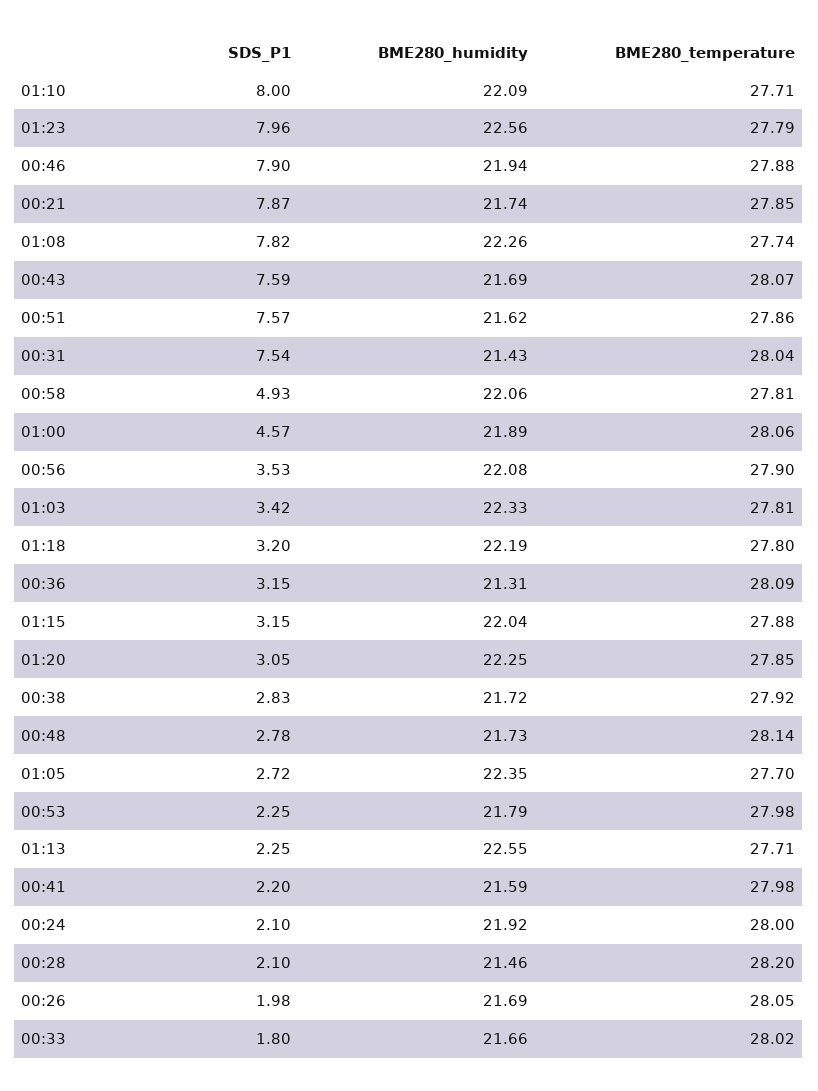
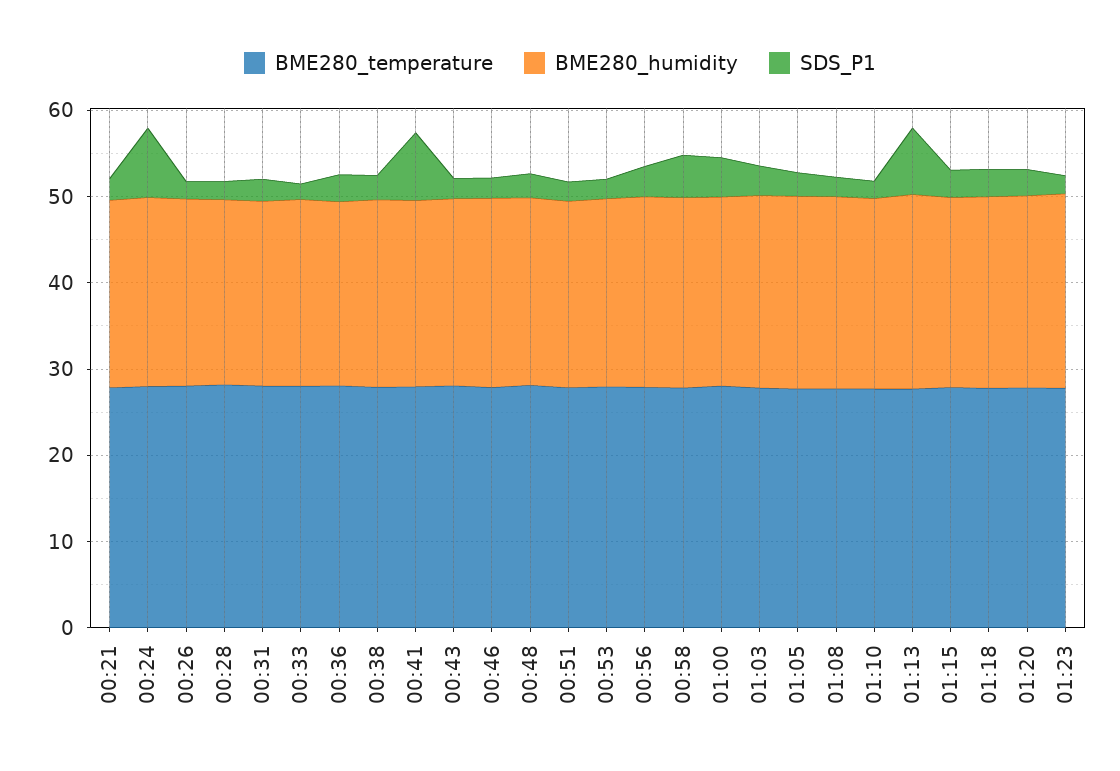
  {
    "SDS_P1": {
-     "01:10": 8,
+     "01:10": 2,
-     "01:23": 7.96,
+     "01:23": 2,
-     "00:46": 7.9,
+     "00:46": 2,
-     "00:21": 7.87,
+     "00:21": 2,
-     "01:08": 7.82,
+     "01:08": 2,
-     "00:43": 7.59,
+     "00:43": 2,
-     "00:51": 7.57,
+     "00:51": 2,
-     "00:31": 7.54,
+     "00:31": 2,
      "00:58": 4.93,
      "01:00": 4.57,
      "00:56": 3.53,
      "01:03": 3.42,
      "01:18": 3.2,
      "00:36": 3.15,
      "01:15": 3.15,
      "01:20": 3.05,
      "00:38": 2.83,
      "00:48": 2.78,
      "01:05": 2.72,
      "00:53": 2.25,
-     "01:13": 2.25,
+     "01:13": 8,
-     "00:41": 2.2,
+     "00:41": 8,
-     "00:24": 2.1,
+     "00:24": 8,
      "00:28": 2.1,
      "00:26": 1.98,
      "00:33": 1.8
    },
    "BME280_humidity": {
      "01:10": 22.09,
      "01:23": 22.56,
      "00:46": 21.94,
      "00:21": 21.74,
      "01:08": 22.26,
      "00:43": 21.69,
      "00:51": 21.62,
      "00:31": 21.43,
      "00:58": 22.06,
      "01:00": 21.89,
      "00:56": 22.08,
      "01:03": 22.33,
      "01:18": 22.19,
      "00:36": 21.31,
      "01:15": 22.04,
      "01:20": 22.25,
      "00:38": 21.72,
      "00:48": 21.73,
      "01:05": 22.35,
      "00:53": 21.79,
      "01:13": 22.55,
      "00:41": 21.59,
      "00:24": 21.92,
      "00:28": 21.46,
      "00:26": 21.69,
      "00:33": 21.66
    },
    "BME280_temperature": {
      "01:10": 27.71,
      "01:23": 27.79,
      "00:46": 27.88,
      "00:21": 27.85,
      "01:08": 27.74,
      "00:43": 28.07,
      "00:51": 27.86,
      "00:31": 28.04,
      "00:58": 27.81,
      "01:00": 28.06,
      "00:56": 27.9,
      "01:03": 27.81,
      "01:18": 27.8,
      "00:36": 28.09,
      "01:15": 27.88,
      "01:20": 27.85,
      "00:38": 27.92,
      "00:48": 28.14,
      "01:05": 27.7,
      "00:53": 27.98,
      "01:13": 27.71,
      "00:41": 27.98,
      "00:24": 28,
      "00:28": 28.2,
      "00:26": 28.05,
      "00:33": 28.02
    }
  }

